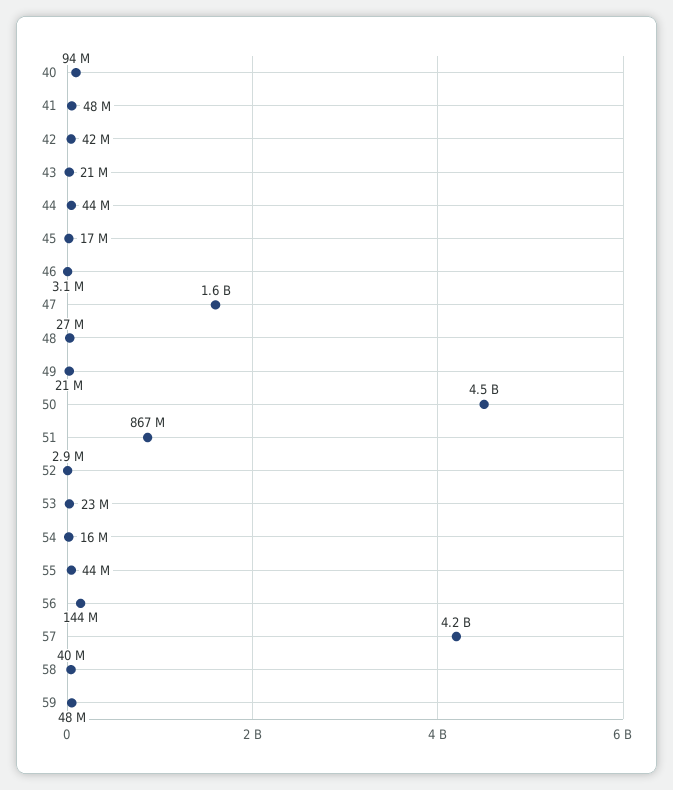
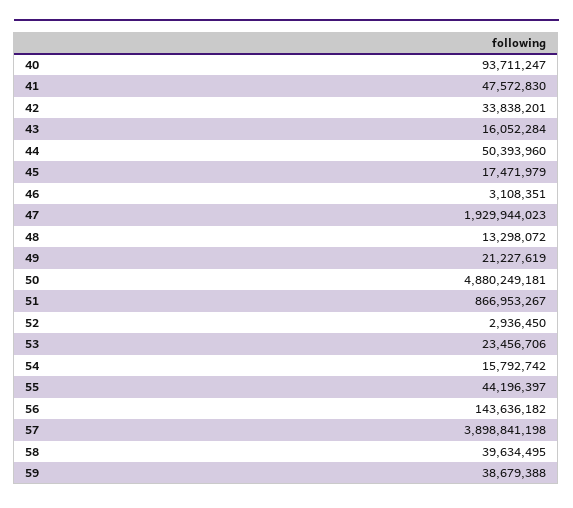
  {
    "40": 93711247,
    "41": 47572830,
-   "42": 42000000,
+   "42": 33838201,
-   "43": 21000000,
+   "43": 16052284,
-   "44": 44000000,
+   "44": 50393960,
    "45": 17471979,
    "46": 3108351,
-   "47": 1600000000,
+   "47": 1929944023,
-   "48": 27000000,
+   "48": 13298072,
    "49": 21227619,
-   "50": 4500000000,
+   "50": 4880249181,
    "51": 866953267,
    "52": 2936450,
    "53": 23456706,
    "54": 15792742,
    "55": 44196397,
    "56": 143636182,
-   "57": 4200000000,
+   "57": 3898841198,
    "58": 39634495,
-   "59": 48000000
+   "59": 38679388
  }

